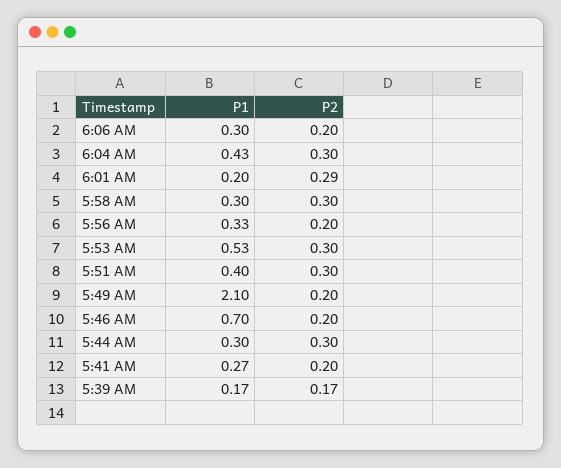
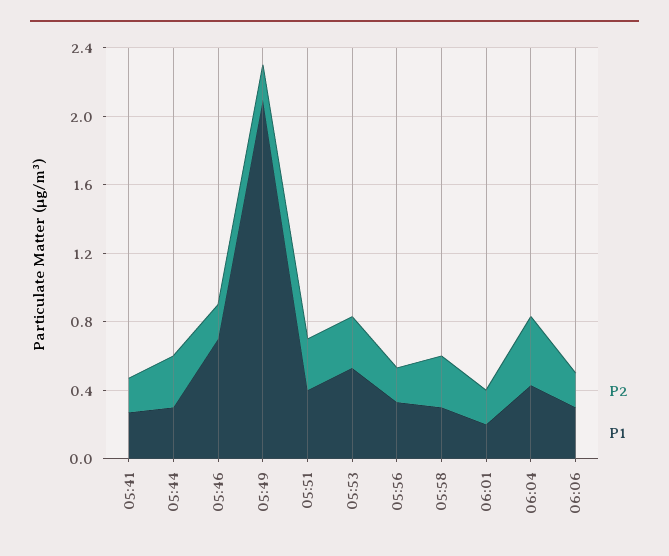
  {
    "P1": {
      "6:06 AM": 0.3,
      "6:04 AM": 0.43,
      "6:01 AM": 0.2,
      "5:58 AM": 0.3,
      "5:56 AM": 0.33,
      "5:53 AM": 0.53,
      "5:51 AM": 0.4,
      "5:49 AM": 2.1,
      "5:46 AM": 0.7,
      "5:44 AM": 0.3,
-     "5:41 AM": 0.27,
+     "5:41 AM": 0.27
-     "5:39 AM": 0.17
    },
    "P2": {
      "6:06 AM": 0.2,
-     "6:04 AM": 0.3,
+     "6:04 AM": 0.4,
-     "6:01 AM": 0.29,
+     "6:01 AM": 0.2,
      "5:58 AM": 0.3,
      "5:56 AM": 0.2,
      "5:53 AM": 0.3,
      "5:51 AM": 0.3,
      "5:49 AM": 0.2,
      "5:46 AM": 0.2,
      "5:44 AM": 0.3,
-     "5:41 AM": 0.2,
+     "5:41 AM": 0.2
-     "5:39 AM": 0.17
    }
  }

